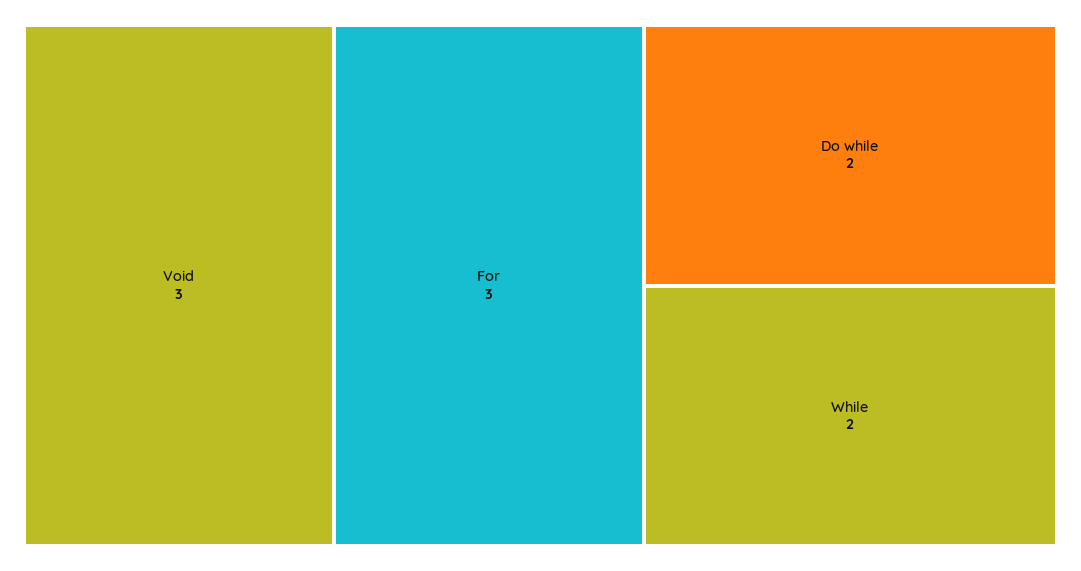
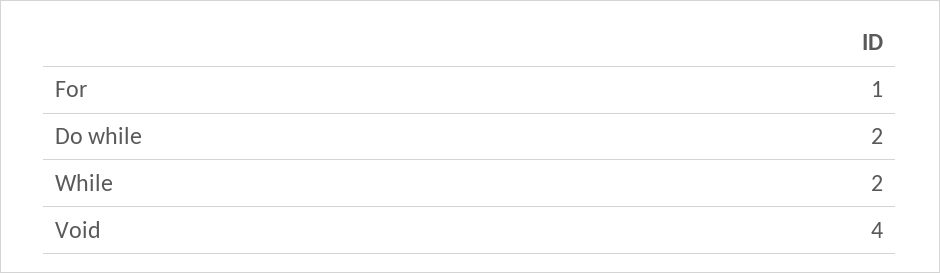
  {
-   "Void": 3,
+   "Void": 4,
-   "For": 3,
+   "For": 1,
    "Do while": 2,
    "While": 2
  }

